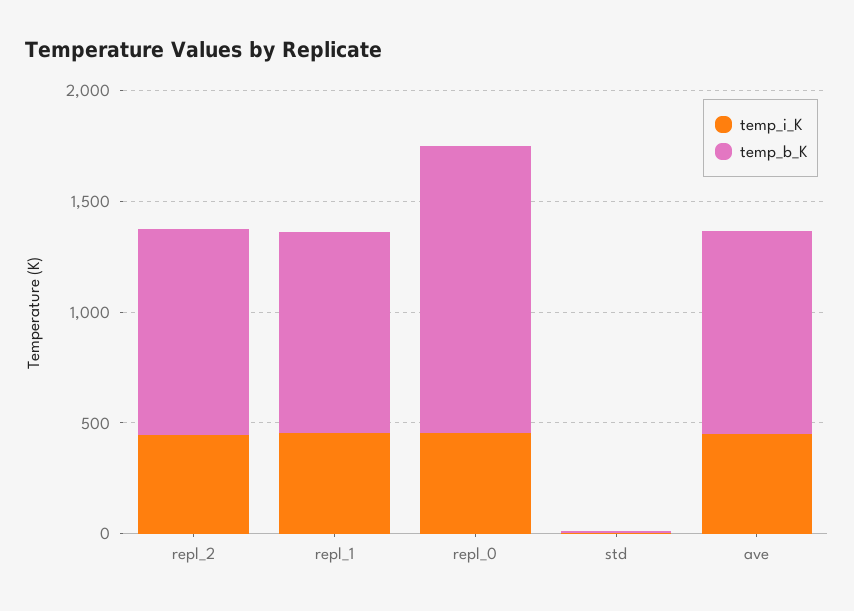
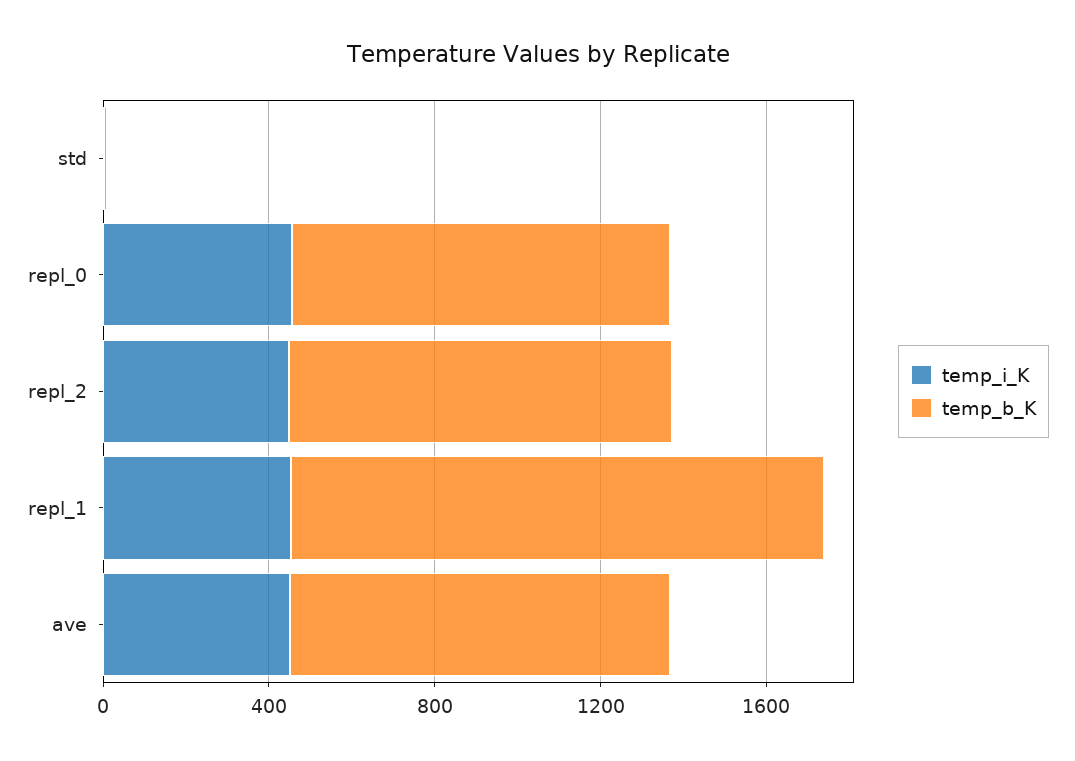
  {
    "temp_i_K": {
      "repl_2": 400,
      "repl_1": 500,
      "repl_0": 500,
      "std": 0,
      "ave": 500
    },
    "temp_b_K": {
      "repl_2": 900,
-     "repl_1": 900,
+     "repl_1": 1300,
-     "repl_0": 1300,
+     "repl_0": 900,
      "std": 0,
      "ave": 900
    }
  }

